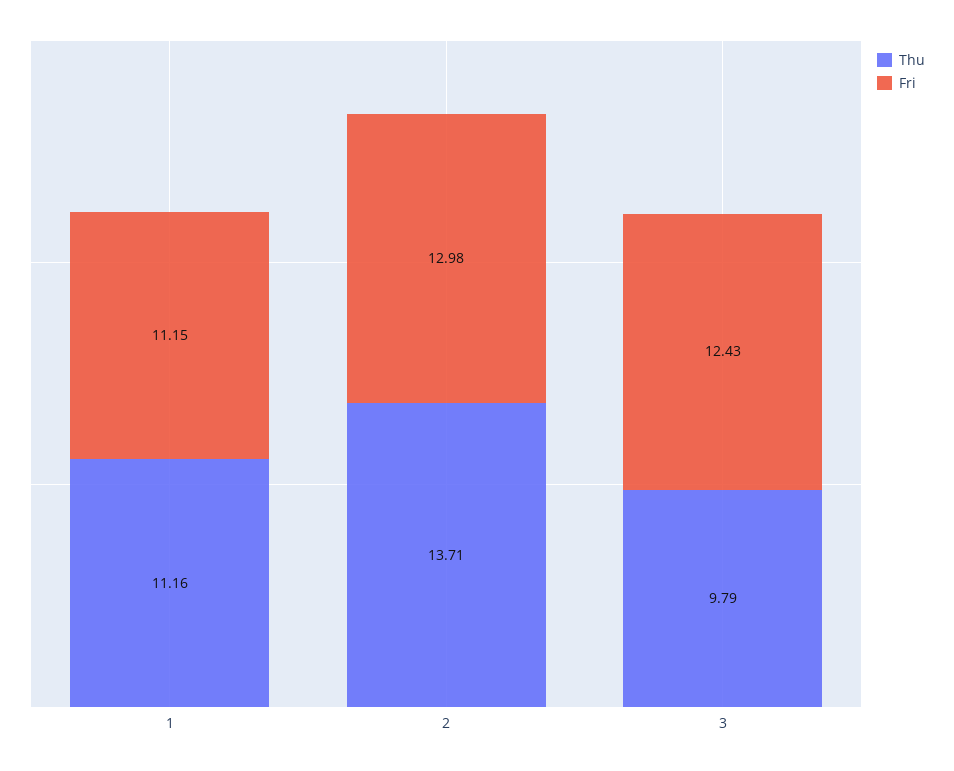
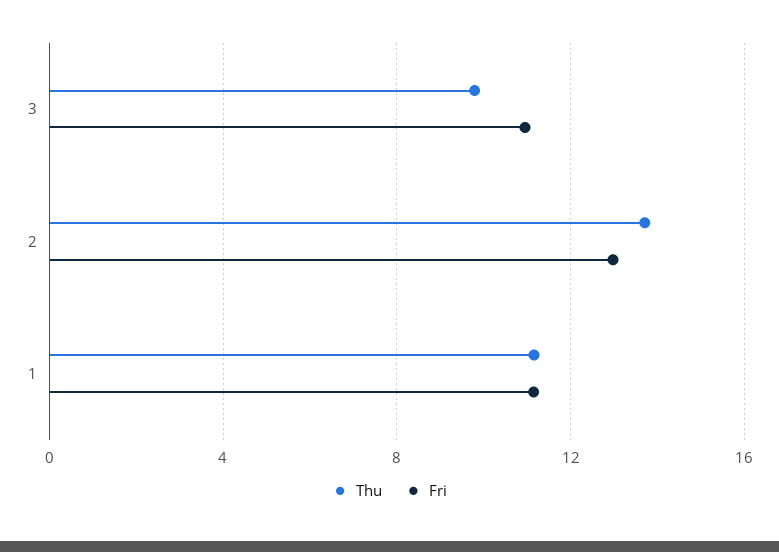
  {
    "Thu": {
      "1": 11.16,
      "2": 13.71,
      "3": 9.79
    },
    "Fri": {
      "1": 11.15,
      "2": 12.98,
-     "3": 12.43
+     "3": 11
    }
  }

